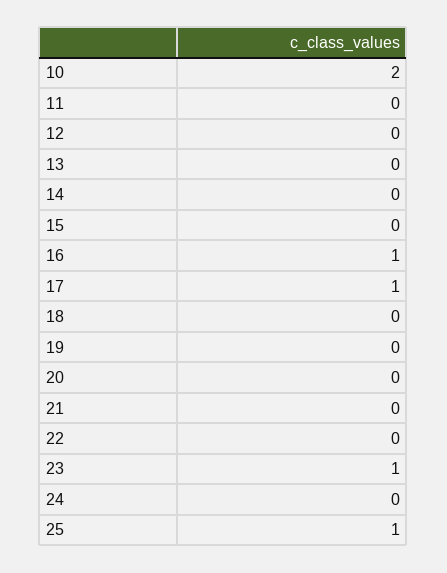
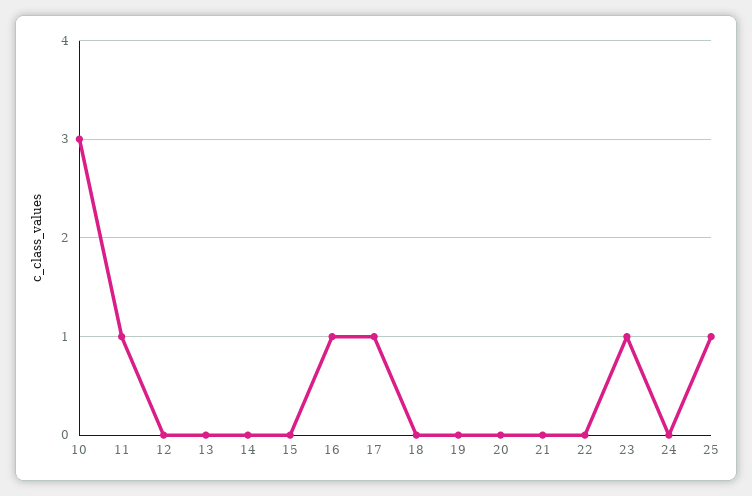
  {
-   "10": 2,
+   "10": 3,
-   "11": 0,
+   "11": 1,
    "12": 0,
    "13": 0,
    "14": 0,
    "15": 0,
    "16": 1,
    "17": 1,
    "18": 0,
    "19": 0,
    "20": 0,
    "21": 0,
    "22": 0,
    "23": 1,
    "24": 0,
    "25": 1
  }

